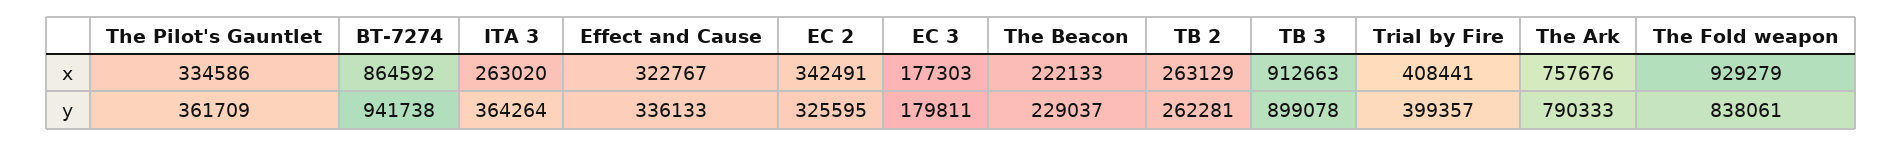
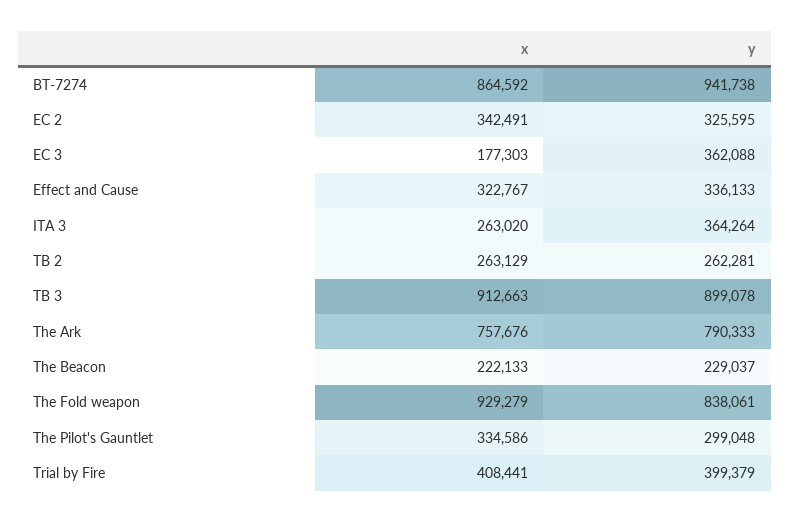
  {
    "The Pilot's Gauntlet": {
      "x": 334586,
-     "y": 361709
+     "y": 299048
    },
    "BT-7274": {
      "x": 864592,
      "y": 941738
    },
    "ITA 3": {
      "x": 263020,
      "y": 364264
    },
    "Effect and Cause": {
      "x": 322767,
      "y": 336133
    },
    "EC 2": {
      "x": 342491,
      "y": 325595
    },
    "EC 3": {
      "x": 177303,
-     "y": 179811
+     "y": 362088
    },
    "The Beacon": {
      "x": 222133,
      "y": 229037
    },
    "TB 2": {
      "x": 263129,
      "y": 262281
    },
    "TB 3": {
      "x": 912663,
      "y": 899078
    },
    "Trial by Fire": {
      "x": 408441,
-     "y": 399357
+     "y": 399379
    },
    "The Ark": {
      "x": 757676,
      "y": 790333
    },
    "The Fold weapon": {
      "x": 929279,
      "y": 838061
    }
  }

